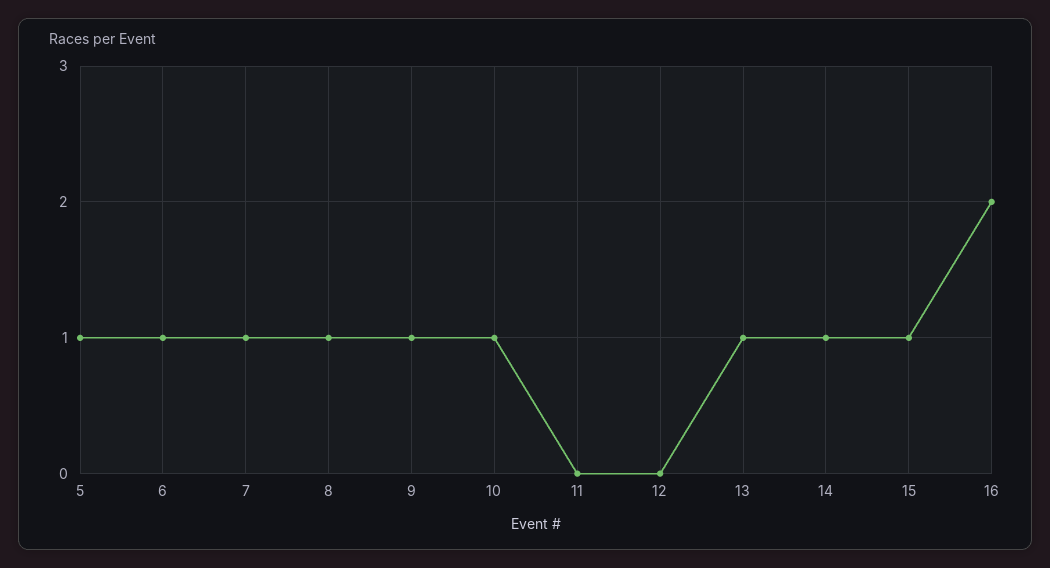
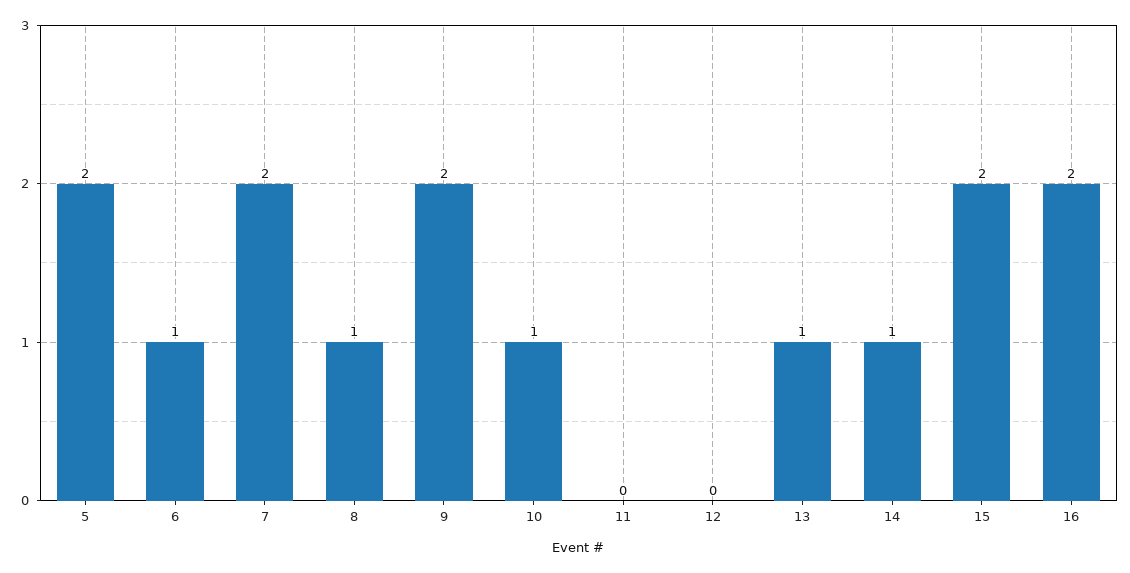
  {
-   "5": 1,
+   "5": 2,
    "6": 1,
-   "7": 1,
+   "7": 2,
    "8": 1,
-   "9": 1,
+   "9": 2,
    "10": 1,
    "11": 0,
    "12": 0,
    "13": 1,
    "14": 1,
-   "15": 1,
+   "15": 2,
    "16": 2
  }

